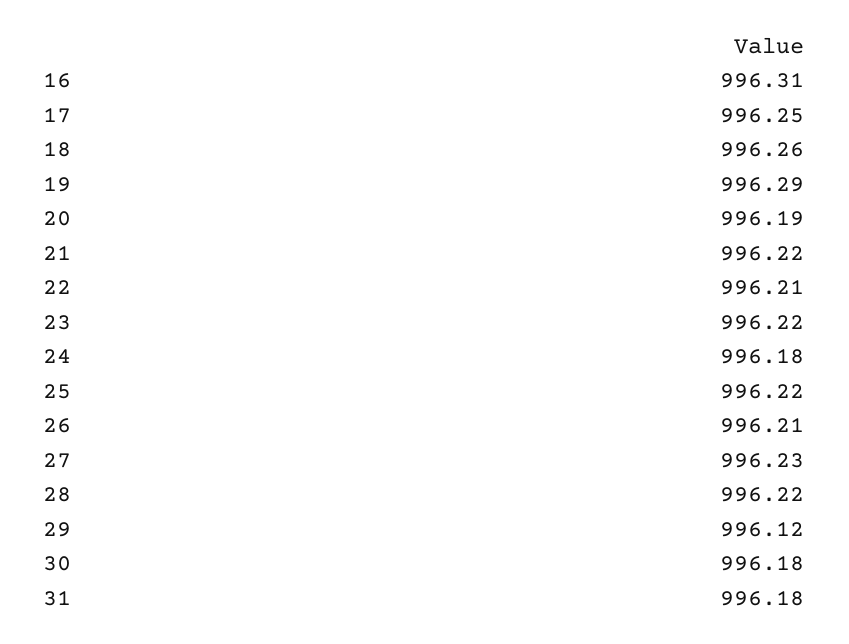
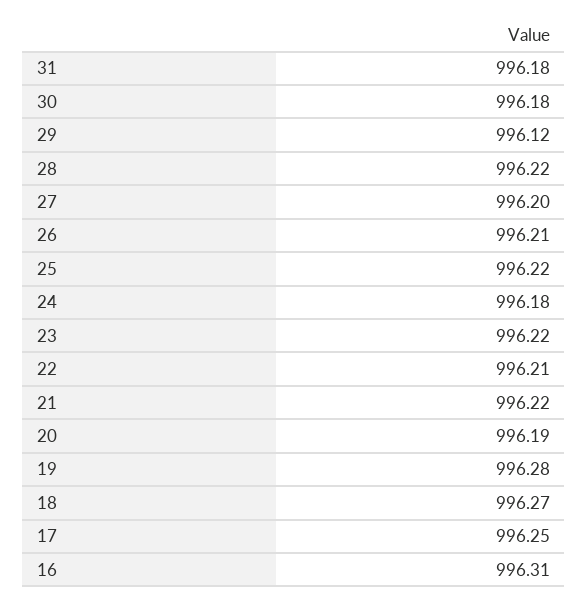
  {
    "16": 996.31,
    "17": 996.25,
-   "18": 996.26,
+   "18": 996.27,
-   "19": 996.29,
+   "19": 996.28,
    "20": 996.19,
    "21": 996.22,
    "22": 996.21,
    "23": 996.22,
    "24": 996.18,
    "25": 996.22,
    "26": 996.21,
-   "27": 996.23,
+   "27": 996.2,
    "28": 996.22,
    "29": 996.12,
    "30": 996.18,
    "31": 996.18
  }

